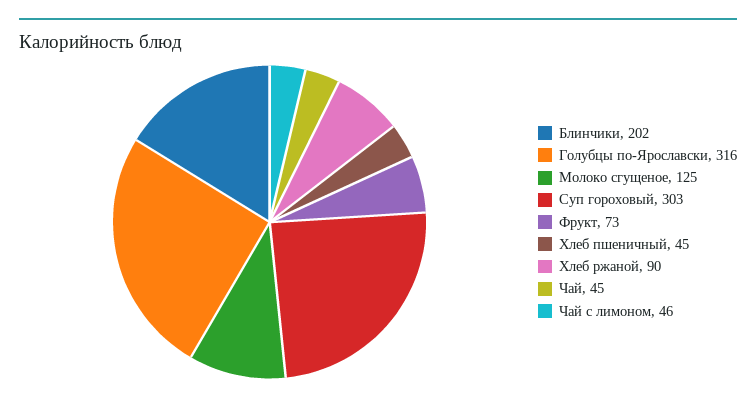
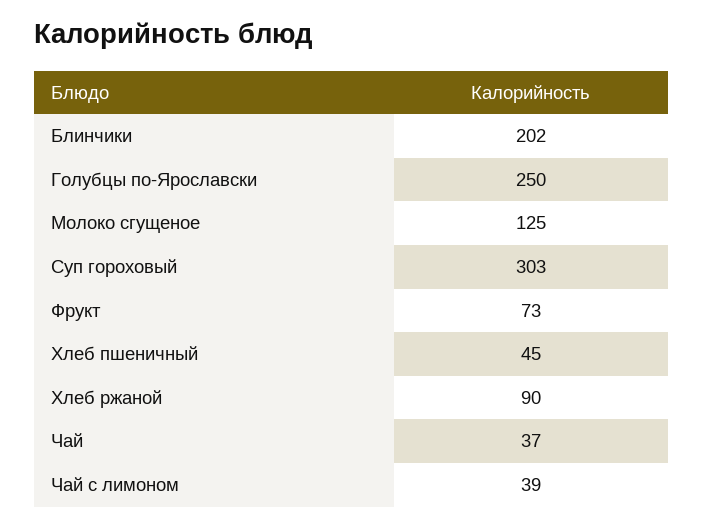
  {
    "Блинчики": 202,
-   "Голубцы по-Ярославски": 316,
+   "Голубцы по-Ярославски": 250,
    "Молоко сгущеное": 125,
    "Суп гороховый": 303,
    "Фрукт": 73,
    "Хлеб пшеничный": 45,
    "Хлеб ржаной": 90,
-   "Чай": 45,
+   "Чай": 37,
-   "Чай с лимоном": 46
+   "Чай с лимоном": 39
  }

